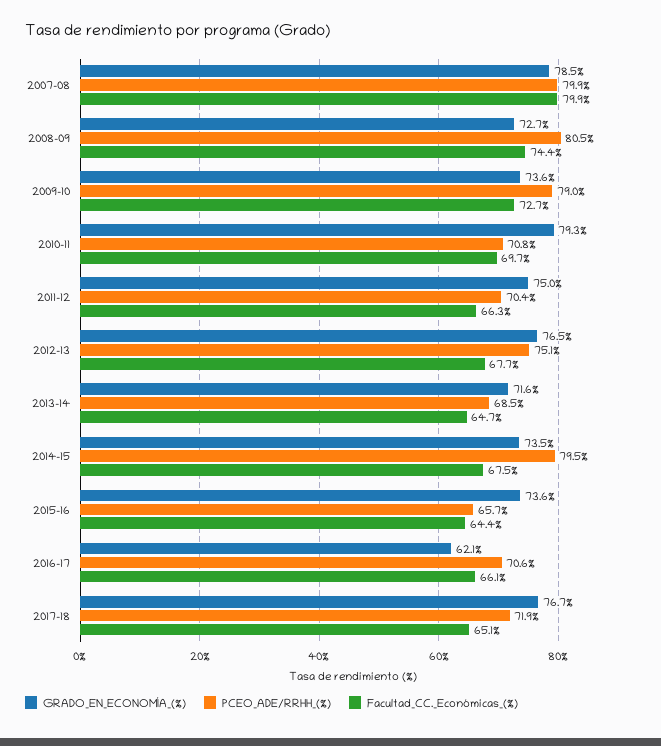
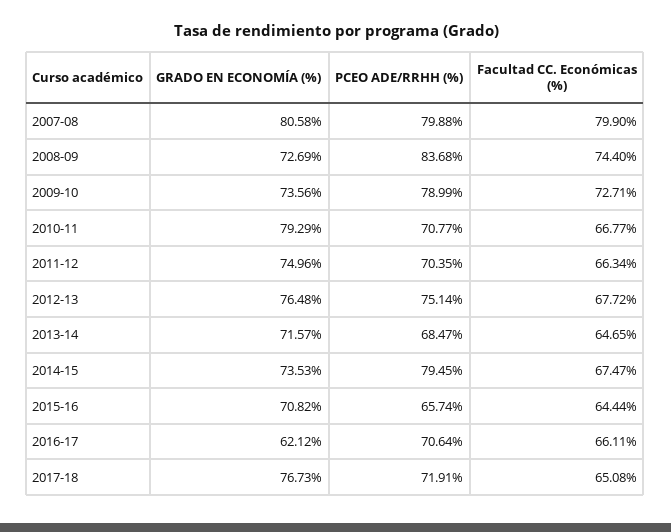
  {
    "GRADO_EN_ECONOMÍA_(%)": {
-     "2007-08": 78.5,
+     "2007-08": 80.58,
      "2008-09": 72.69,
      "2009-10": 73.56,
      "2010-11": 79.29,
      "2011-12": 74.96,
      "2012-13": 76.48,
      "2013-14": 71.57,
      "2014-15": 73.53,
-     "2015-16": 73.6,
+     "2015-16": 70.82,
      "2016-17": 62.12,
      "2017-18": 76.73
    },
    "PCEO_ADE/RRHH_(%)": {
      "2007-08": 79.88,
-     "2008-09": 80.5,
+     "2008-09": 83.68,
      "2009-10": 78.99,
      "2010-11": 70.77,
      "2011-12": 70.35,
      "2012-13": 75.14,
      "2013-14": 68.47,
      "2014-15": 79.45,
      "2015-16": 65.74,
      "2016-17": 70.64,
      "2017-18": 71.91
    },
    "Facultad_CC._Económicas_(%)": {
      "2007-08": 79.9,
      "2008-09": 74.4,
      "2009-10": 72.71,
-     "2010-11": 69.7,
+     "2010-11": 66.77,
      "2011-12": 66.34,
      "2012-13": 67.72,
      "2013-14": 64.65,
      "2014-15": 67.47,
      "2015-16": 64.44,
      "2016-17": 66.11,
      "2017-18": 65.08
    }
  }

